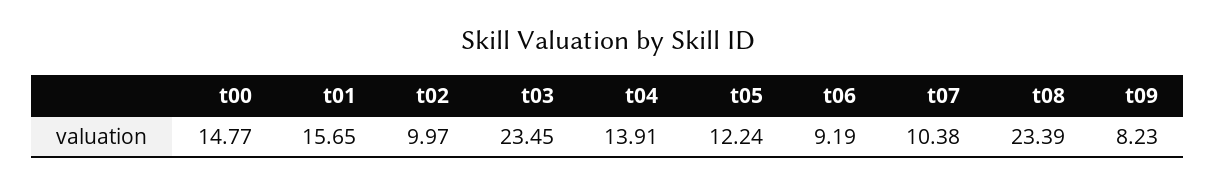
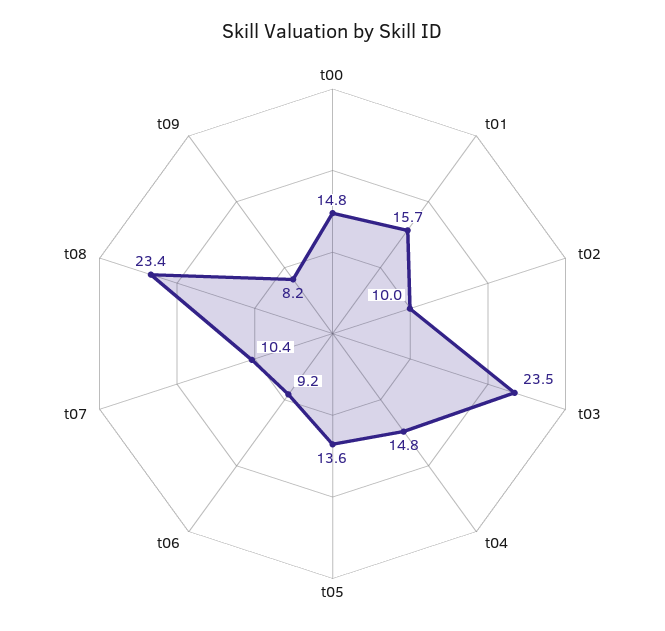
  {
    "t00": 14.77,
    "t01": 15.65,
    "t02": 9.97,
    "t03": 23.45,
-   "t04": 13.91,
+   "t04": 14.8,
-   "t05": 12.24,
+   "t05": 13.6,
    "t06": 9.19,
    "t07": 10.38,
    "t08": 23.39,
    "t09": 8.23
  }

